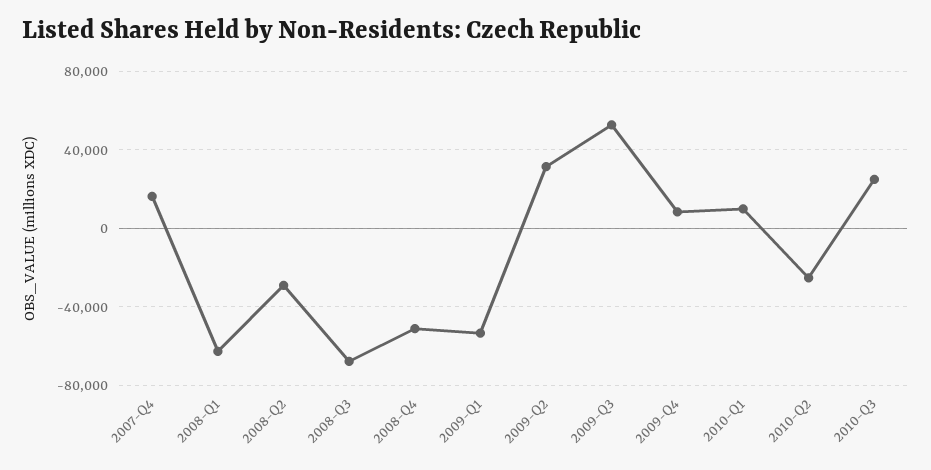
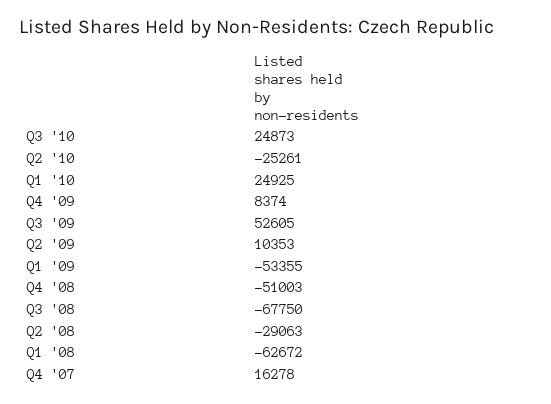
  {
    "2007-Q4": 16278,
    "2008-Q1": -62672,
    "2008-Q2": -29063,
    "2008-Q3": -67750,
    "2008-Q4": -51003,
    "2009-Q1": -53355,
-   "2009-Q2": 30000,
+   "2009-Q2": 10353,
    "2009-Q3": 52605,
    "2009-Q4": 8374,
-   "2010-Q1": 10000,
+   "2010-Q1": 24925,
    "2010-Q2": -25261,
    "2010-Q3": 24873
  }

